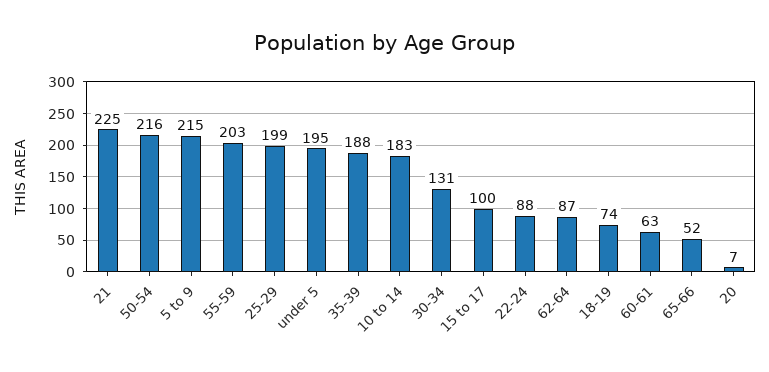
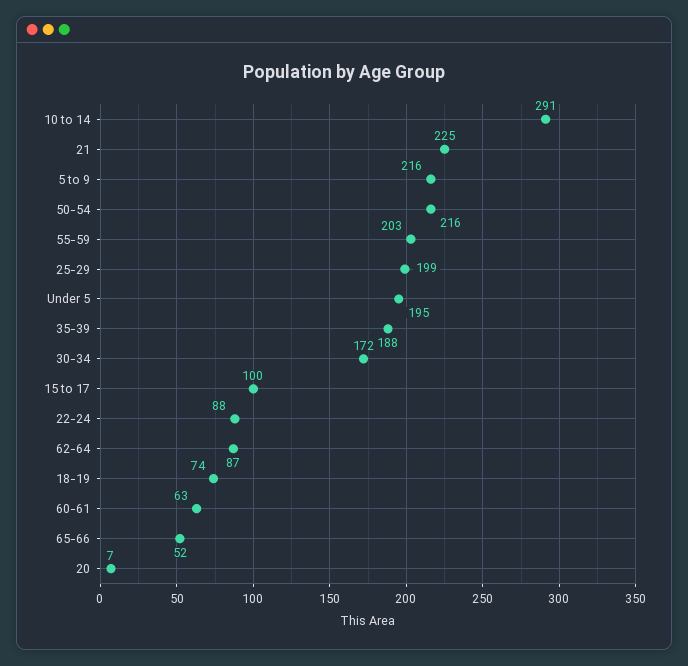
  {
    "21": 225,
    "50-54": 216,
-   "5 to 9": 215,
+   "5 to 9": 216,
    "55-59": 203,
    "25-29": 199,
    "under 5": 195,
    "35-39": 188,
-   "10 to 14": 183,
+   "10 to 14": 291,
-   "30-34": 131,
+   "30-34": 172,
    "15 to 17": 100,
    "22-24": 88,
    "62-64": 87,
    "18-19": 74,
    "60-61": 63,
    "65-66": 52,
    "20": 7
  }

